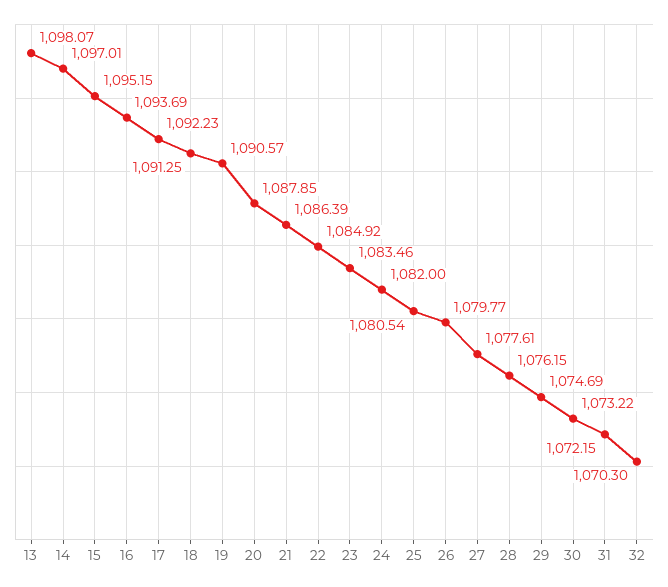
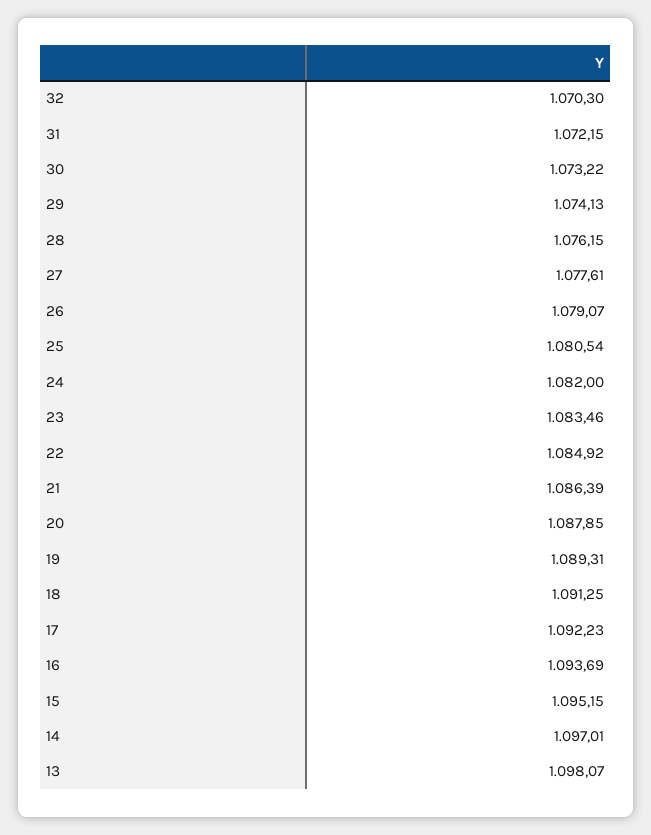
  {
    "13": 1098.07,
    "14": 1097.01,
    "15": 1095.15,
    "16": 1093.69,
    "17": 1092.23,
    "18": 1091.25,
-   "19": 1090.57,
+   "19": 1089.31,
    "20": 1087.85,
    "21": 1086.39,
    "22": 1084.92,
    "23": 1083.46,
    "24": 1082,
    "25": 1080.54,
-   "26": 1079.77,
+   "26": 1079.07,
    "27": 1077.61,
    "28": 1076.15,
-   "29": 1074.69,
+   "29": 1074.13,
    "30": 1073.22,
    "31": 1072.15,
    "32": 1070.3
  }

